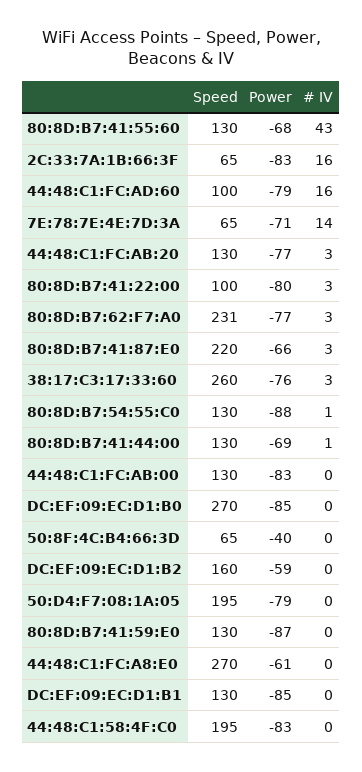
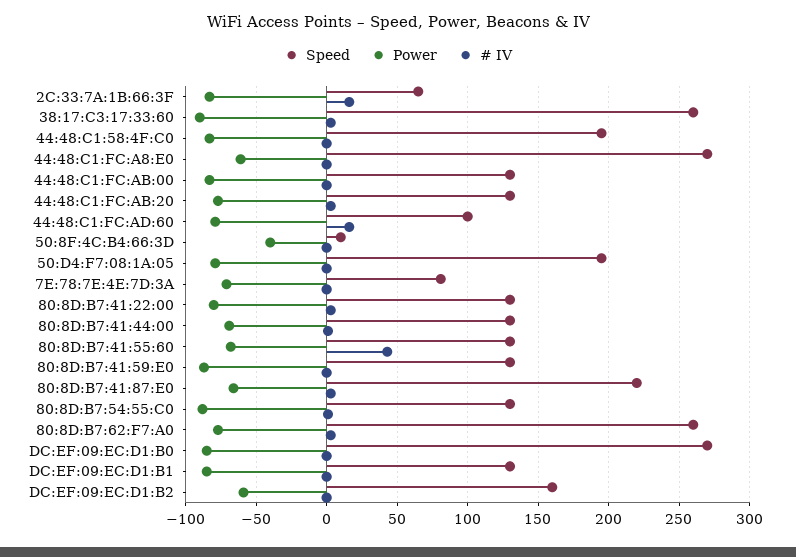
  {
    "Speed": {
      "80:8D:B7:41:55:60": 130,
      "2C:33:7A:1B:66:3F": 65,
      "44:48:C1:FC:AD:60": 100,
-     "7E:78:7E:4E:7D:3A": 65,
+     "7E:78:7E:4E:7D:3A": 80,
      "44:48:C1:FC:AB:20": 130,
-     "80:8D:B7:41:22:00": 100,
+     "80:8D:B7:41:22:00": 130,
-     "80:8D:B7:62:F7:A0": 231,
+     "80:8D:B7:62:F7:A0": 260,
      "80:8D:B7:41:87:E0": 220,
      "38:17:C3:17:33:60": 260,
      "80:8D:B7:54:55:C0": 130,
      "80:8D:B7:41:44:00": 130,
      "44:48:C1:FC:AB:00": 130,
      "DC:EF:09:EC:D1:B0": 270,
-     "50:8F:4C:B4:66:3D": 65,
+     "50:8F:4C:B4:66:3D": 10,
      "DC:EF:09:EC:D1:B2": 160,
      "50:D4:F7:08:1A:05": 195,
      "80:8D:B7:41:59:E0": 130,
      "44:48:C1:FC:A8:E0": 270,
      "DC:EF:09:EC:D1:B1": 130,
      "44:48:C1:58:4F:C0": 195
    },
    "Power": {
      "80:8D:B7:41:55:60": -68,
      "2C:33:7A:1B:66:3F": -83,
      "44:48:C1:FC:AD:60": -79,
      "7E:78:7E:4E:7D:3A": -71,
      "44:48:C1:FC:AB:20": -77,
      "80:8D:B7:41:22:00": -80,
      "80:8D:B7:62:F7:A0": -77,
      "80:8D:B7:41:87:E0": -66,
-     "38:17:C3:17:33:60": -76,
+     "38:17:C3:17:33:60": -90,
      "80:8D:B7:54:55:C0": -88,
      "80:8D:B7:41:44:00": -69,
      "44:48:C1:FC:AB:00": -83,
      "DC:EF:09:EC:D1:B0": -85,
      "50:8F:4C:B4:66:3D": -40,
      "DC:EF:09:EC:D1:B2": -59,
      "50:D4:F7:08:1A:05": -79,
      "80:8D:B7:41:59:E0": -87,
      "44:48:C1:FC:A8:E0": -61,
      "DC:EF:09:EC:D1:B1": -85,
      "44:48:C1:58:4F:C0": -83
    },
    "# IV": {
      "80:8D:B7:41:55:60": 43,
      "2C:33:7A:1B:66:3F": 16,
      "44:48:C1:FC:AD:60": 16,
-     "7E:78:7E:4E:7D:3A": 14,
+     "7E:78:7E:4E:7D:3A": 0,
      "44:48:C1:FC:AB:20": 3,
      "80:8D:B7:41:22:00": 3,
      "80:8D:B7:62:F7:A0": 3,
      "80:8D:B7:41:87:E0": 3,
      "38:17:C3:17:33:60": 3,
      "80:8D:B7:54:55:C0": 1,
      "80:8D:B7:41:44:00": 1,
      "44:48:C1:FC:AB:00": 0,
      "DC:EF:09:EC:D1:B0": 0,
      "50:8F:4C:B4:66:3D": 0,
      "DC:EF:09:EC:D1:B2": 0,
      "50:D4:F7:08:1A:05": 0,
      "80:8D:B7:41:59:E0": 0,
      "44:48:C1:FC:A8:E0": 0,
      "DC:EF:09:EC:D1:B1": 0,
      "44:48:C1:58:4F:C0": 0
    }
  }

